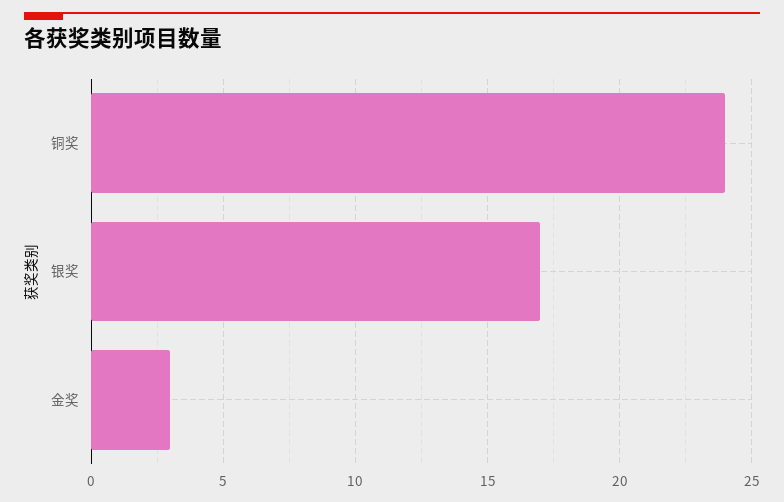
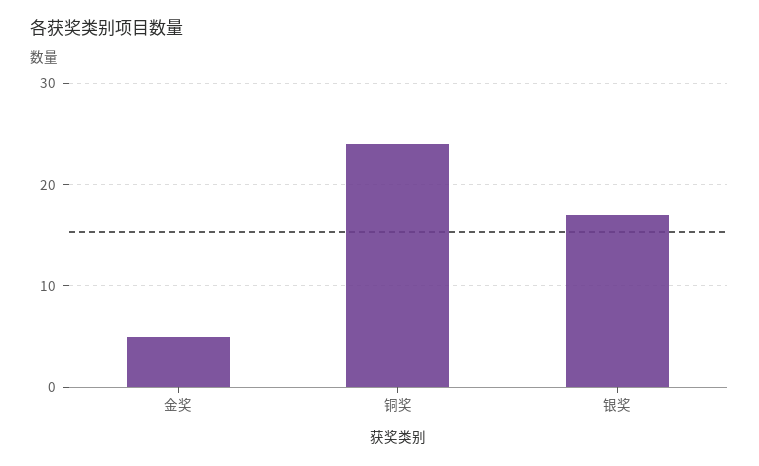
  {
    "铜奖": 24,
    "银奖": 17,
-   "金奖": 3
+   "金奖": 5
  }

